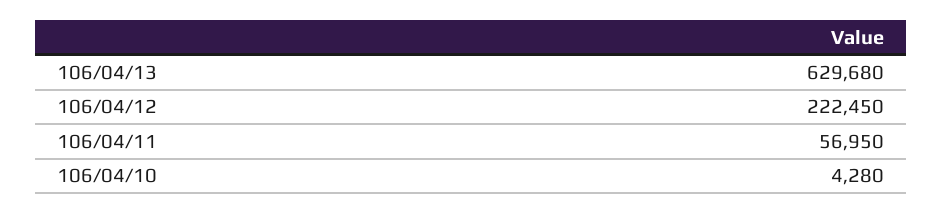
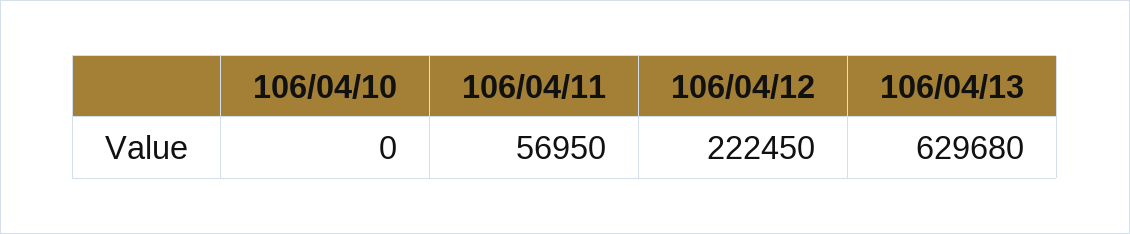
  {
    "106/04/13": 629680,
    "106/04/12": 222450,
    "106/04/11": 56950,
-   "106/04/10": 4280
+   "106/04/10": 0
  }

